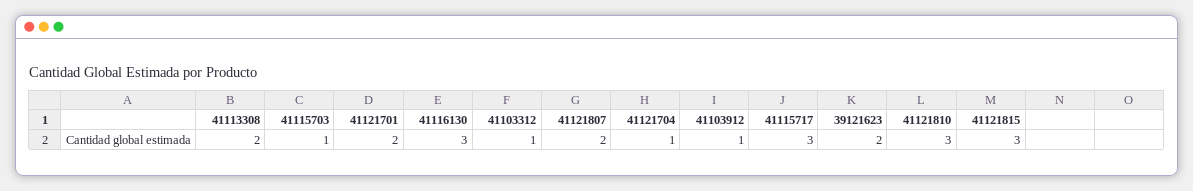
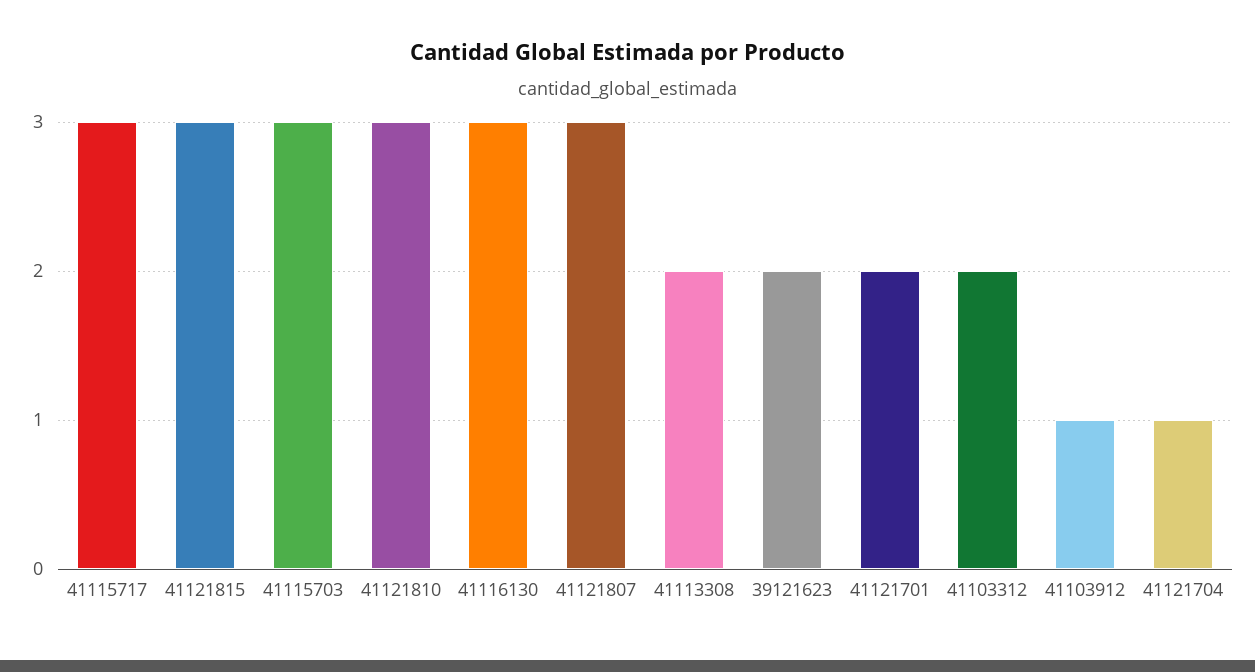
  {
    "41113308": 2,
-   "41115703": 1,
+   "41115703": 3,
    "41121701": 2,
    "41116130": 3,
-   "41103312": 1,
+   "41103312": 2,
-   "41121807": 2,
+   "41121807": 3,
    "41121704": 1,
    "41103912": 1,
    "41115717": 3,
    "39121623": 2,
    "41121810": 3,
    "41121815": 3
  }

